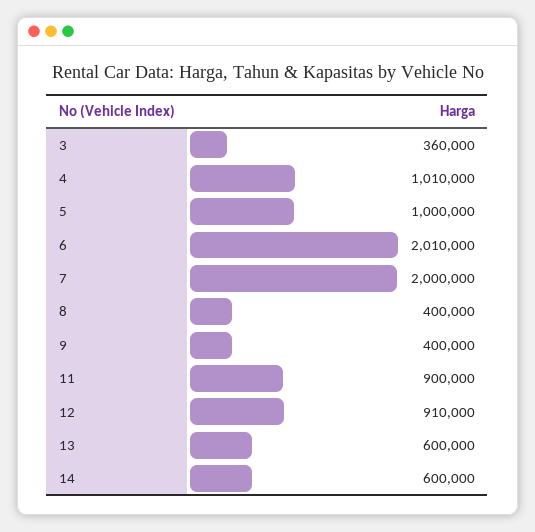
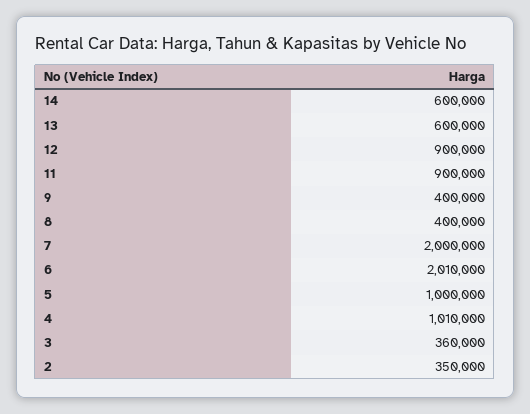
  {
    "3": 360000,
    "4": 1010000,
    "5": 1000000,
    "6": 2010000,
    "7": 2000000,
    "8": 400000,
    "9": 400000,
    "11": 900000,
-   "12": 910000,
+   "12": 900000,
    "13": 600000,
-   "14": 600000
+   "14": 600000,
+   "2": 350000
  }

